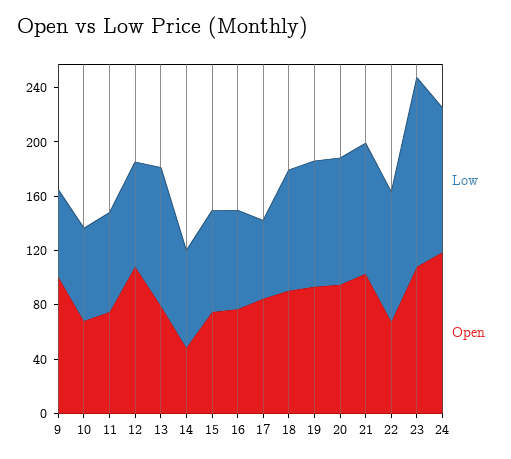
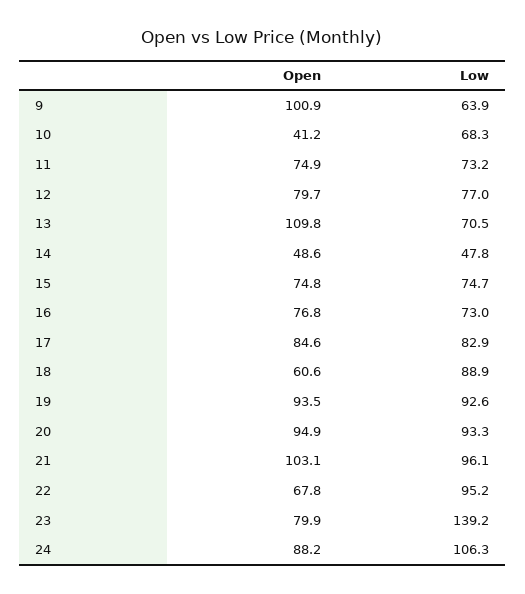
  {
    "Low": {
      "9": 63.9,
      "10": 68.3,
      "11": 73.2,
      "12": 77,
-     "13": 100,
+     "13": 70.5,
-     "14": 70,
+     "14": 47.8,
      "15": 74.7,
      "16": 73,
-     "17": 60,
+     "17": 82.9,
      "18": 88.9,
      "19": 92.6,
      "20": 93.3,
      "21": 96.1,
      "22": 95.2,
      "23": 139.2,
      "24": 106.3
    },
    "Open": {
      "9": 100.9,
-     "10": 70,
+     "10": 41.2,
      "11": 74.9,
-     "12": 110,
+     "12": 79.7,
-     "13": 80,
+     "13": 109.8,
      "14": 48.6,
      "15": 74.8,
      "16": 76.8,
      "17": 84.6,
-     "18": 90,
+     "18": 60.6,
      "19": 93.5,
      "20": 94.9,
      "21": 103.1,
      "22": 67.8,
-     "23": 110,
+     "23": 79.9,
-     "24": 120
+     "24": 88.2
    }
  }

